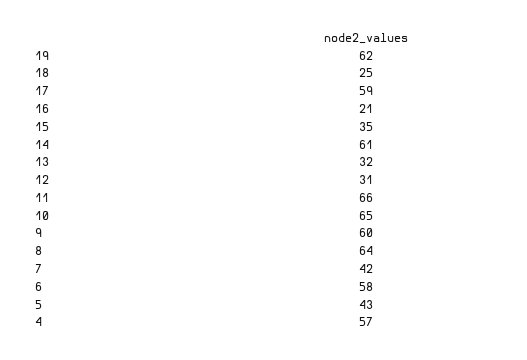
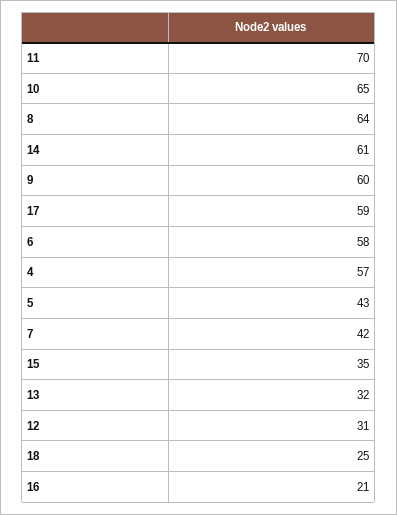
  {
-   "19": 62,
    "18": 25,
    "17": 59,
    "16": 21,
    "15": 35,
    "14": 61,
    "13": 32,
    "12": 31,
-   "11": 66,
+   "11": 70,
    "10": 65,
    "9": 60,
    "8": 64,
    "7": 42,
    "6": 58,
    "5": 43,
    "4": 57
  }

